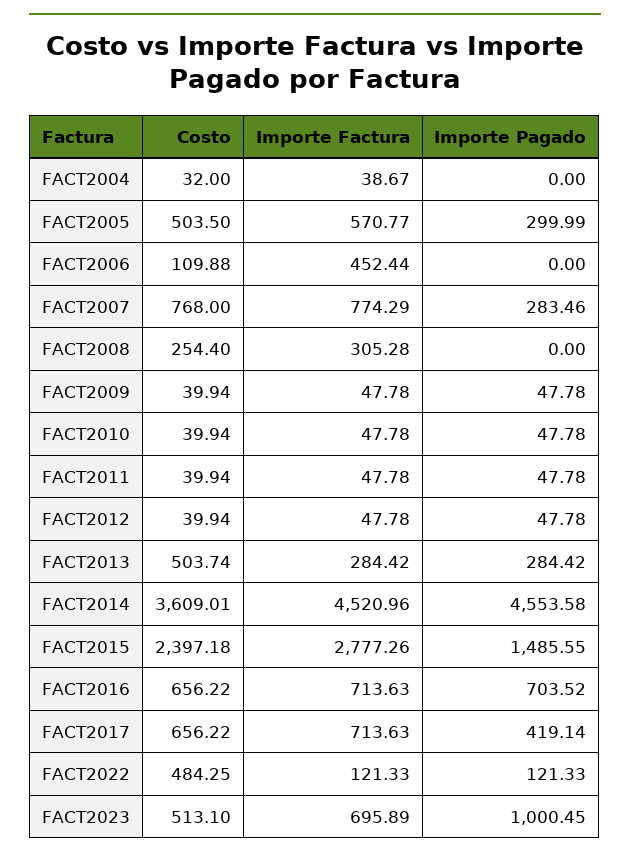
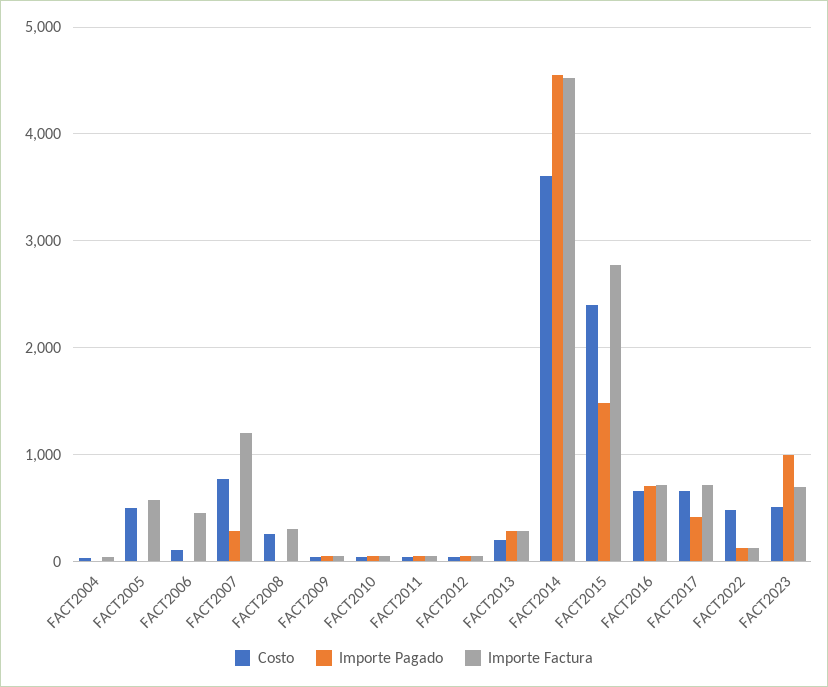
  {
    "Costo": {
      "FACT2004": 32,
      "FACT2005": 503.5,
      "FACT2006": 109.88,
      "FACT2007": 768,
      "FACT2008": 254.4,
      "FACT2009": 39.94,
      "FACT2010": 39.94,
      "FACT2011": 39.94,
      "FACT2012": 39.94,
-     "FACT2013": 503.74,
+     "FACT2013": 200,
      "FACT2014": 3609.01,
      "FACT2015": 2397.18,
      "FACT2016": 656.22,
      "FACT2017": 656.22,
      "FACT2022": 484.25,
      "FACT2023": 513.1
    },
    "Importe Factura": {
      "FACT2004": 38.67,
      "FACT2005": 570.77,
      "FACT2006": 452.44,
-     "FACT2007": 774.29,
+     "FACT2007": 1200,
      "FACT2008": 305.28,
      "FACT2009": 47.78,
      "FACT2010": 47.78,
      "FACT2011": 47.78,
      "FACT2012": 47.78,
      "FACT2013": 284.42,
      "FACT2014": 4520.96,
      "FACT2015": 2777.26,
      "FACT2016": 713.63,
      "FACT2017": 713.63,
      "FACT2022": 121.33,
      "FACT2023": 695.89
    },
    "Importe Pagado": {
      "FACT2004": 0,
-     "FACT2005": 299.99,
+     "FACT2005": 0,
      "FACT2006": 0,
      "FACT2007": 283.46,
      "FACT2008": 0,
      "FACT2009": 47.78,
      "FACT2010": 47.78,
      "FACT2011": 47.78,
      "FACT2012": 47.78,
      "FACT2013": 284.42,
      "FACT2014": 4553.58,
      "FACT2015": 1485.55,
      "FACT2016": 703.52,
      "FACT2017": 419.14,
      "FACT2022": 121.33,
      "FACT2023": 1000.45
    }
  }

